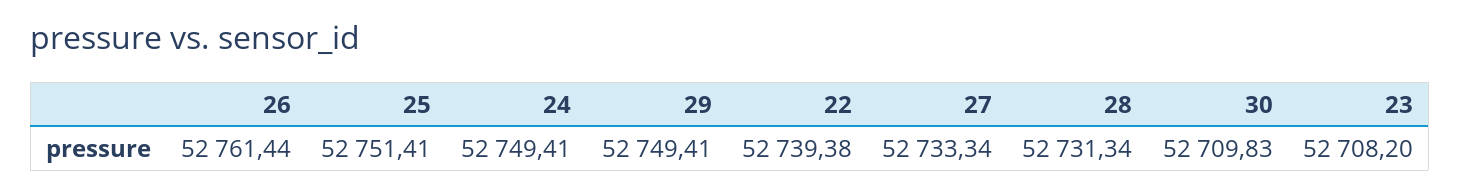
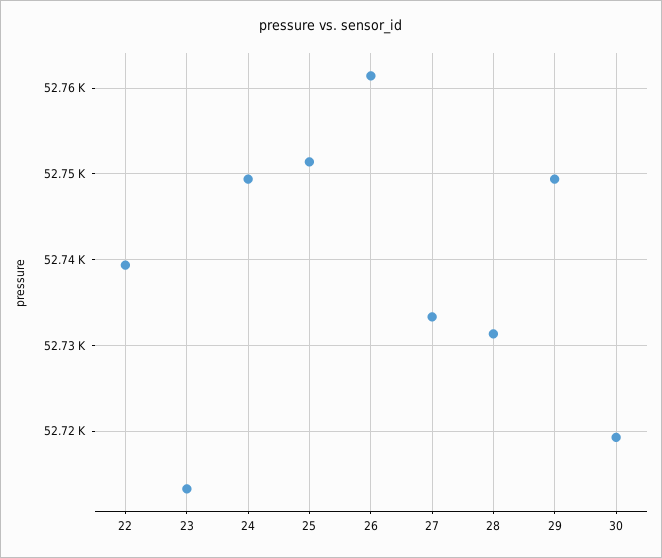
  {
    "26": 52761.44,
    "25": 52751.41,
    "24": 52749.41,
    "29": 52749.41,
    "22": 52739.38,
    "27": 52733.34,
    "28": 52731.34,
-   "30": 52709.83,
+   "30": 52719,
-   "23": 52708.2
+   "23": 52713
  }

